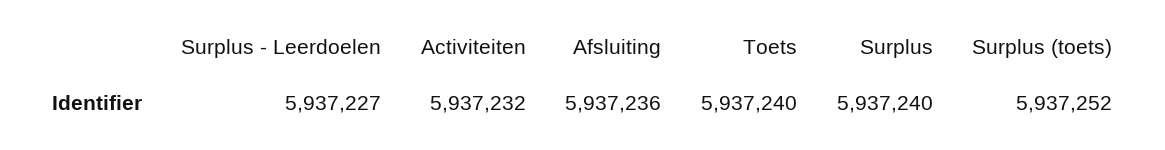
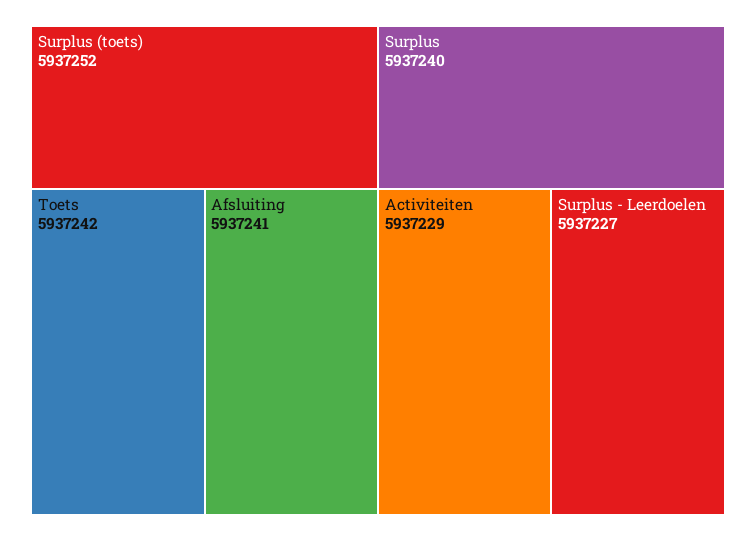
  {
    "Surplus - Leerdoelen": 5937227,
-   "Activiteiten": 5937232,
+   "Activiteiten": 5937229,
-   "Afsluiting": 5937236,
+   "Afsluiting": 5937241,
-   "Toets": 5937240,
+   "Toets": 5937242,
    "Surplus": 5937240,
    "Surplus (toets)": 5937252
  }

